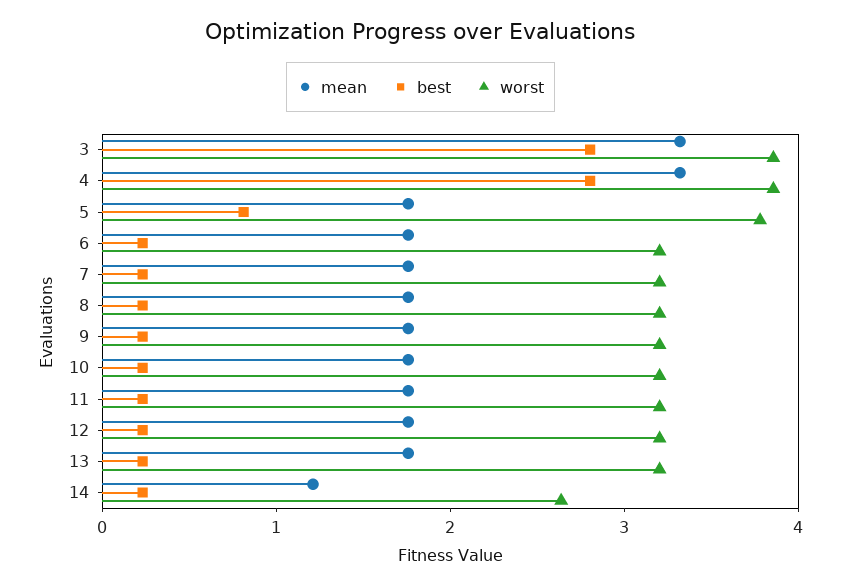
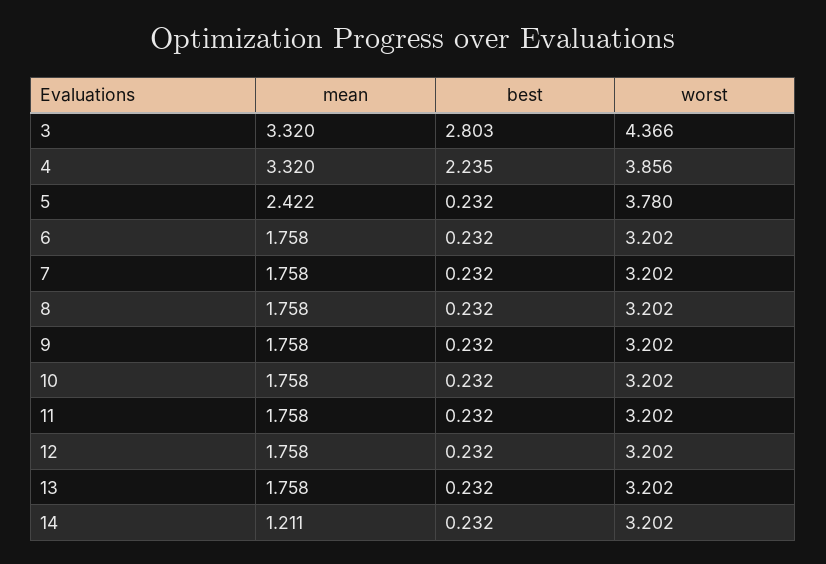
  {
    "mean": {
      "3": 3.32,
      "4": 3.32,
-     "5": 1.8,
+     "5": 2.422,
      "6": 1.758,
      "7": 1.758,
      "8": 1.758,
      "9": 1.758,
      "10": 1.758,
      "11": 1.758,
      "12": 1.758,
      "13": 1.758,
      "14": 1.211
    },
    "best": {
      "3": 2.803,
-     "4": 2.8,
+     "4": 2.235,
-     "5": 0.8,
+     "5": 0.232,
      "6": 0.232,
      "7": 0.232,
      "8": 0.232,
      "9": 0.232,
      "10": 0.232,
      "11": 0.232,
      "12": 0.232,
      "13": 0.232,
      "14": 0.232
    },
    "worst": {
-     "3": 3.8,
+     "3": 4.366,
      "4": 3.856,
      "5": 3.78,
      "6": 3.202,
      "7": 3.202,
      "8": 3.202,
      "9": 3.202,
      "10": 3.202,
      "11": 3.202,
      "12": 3.202,
      "13": 3.202,
-     "14": 2.6
+     "14": 3.202
    }
  }

